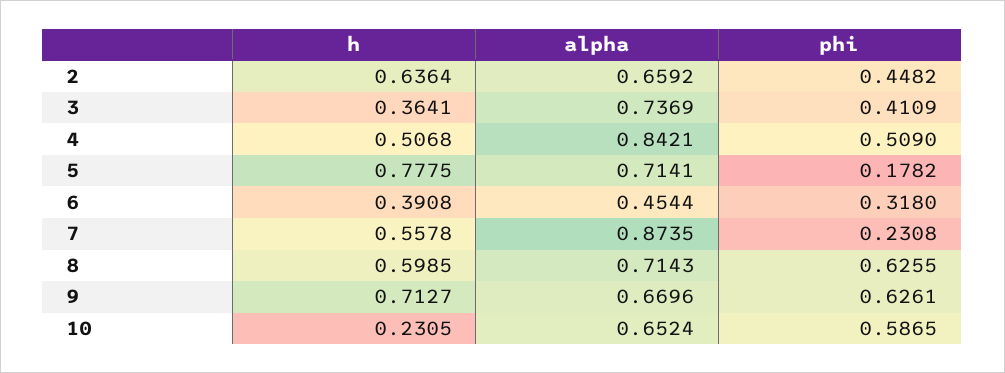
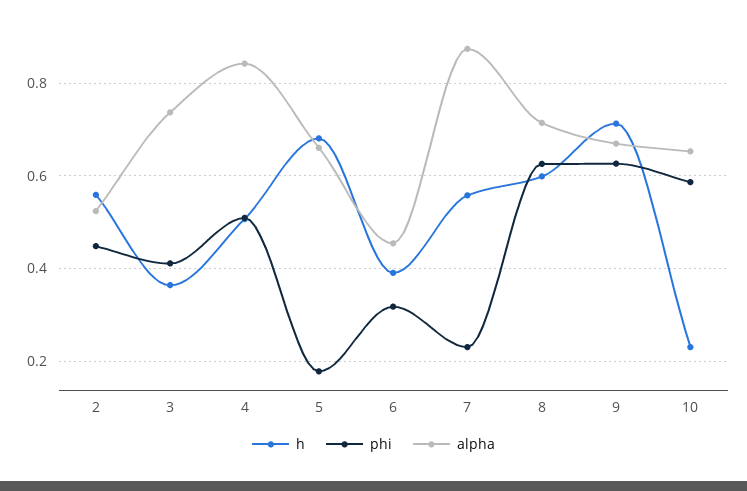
  {
    "h": {
-     "2": 0.6364,
+     "2": 0.56,
      "3": 0.3641,
      "4": 0.5068,
-     "5": 0.7775,
+     "5": 0.68,
      "6": 0.3908,
      "7": 0.5578,
      "8": 0.5985,
      "9": 0.7127,
      "10": 0.2305
    },
    "alpha": {
-     "2": 0.6592,
+     "2": 0.52,
      "3": 0.7369,
      "4": 0.8421,
-     "5": 0.7141,
+     "5": 0.66,
      "6": 0.4544,
      "7": 0.8735,
      "8": 0.7143,
      "9": 0.6696,
      "10": 0.6524
    },
    "phi": {
      "2": 0.4482,
      "3": 0.4109,
      "4": 0.509,
      "5": 0.1782,
      "6": 0.318,
      "7": 0.2308,
      "8": 0.6255,
      "9": 0.6261,
      "10": 0.5865
    }
  }

